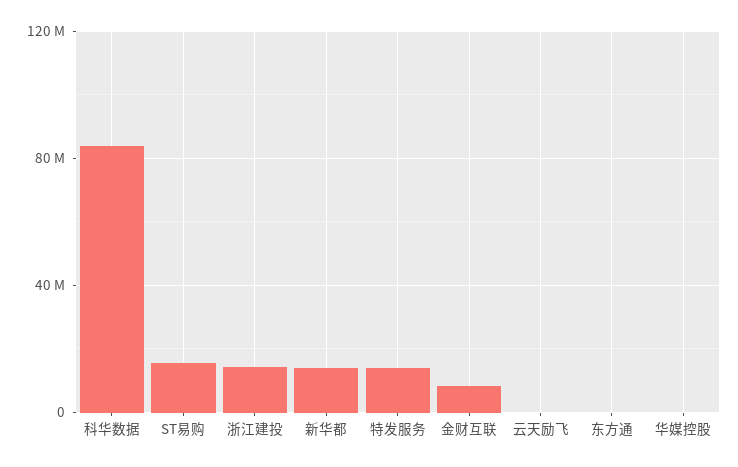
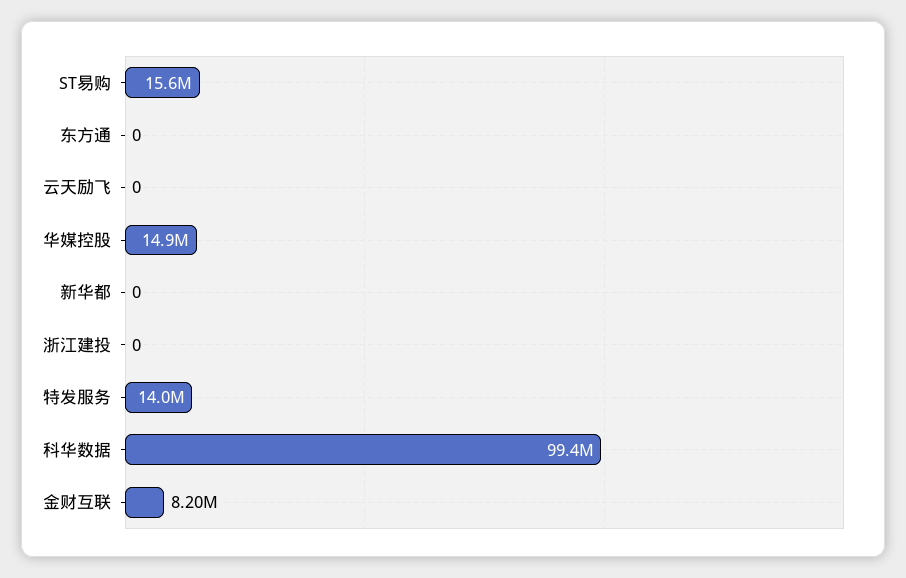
  {
-   "科华数据": 85000000,
+   "科华数据": 99400000,
    "ST易购": 15600000,
-   "浙江建投": 15000000,
+   "浙江建投": 0,
-   "新华都": 15000000,
+   "新华都": 0,
    "特发服务": 14000000,
    "金财互联": 8200000,
    "云天励飞": 0,
    "东方通": 0,
-   "华媒控股": 0
+   "华媒控股": 14900000
  }

